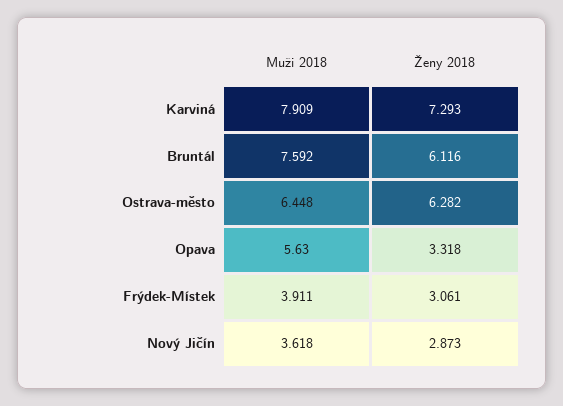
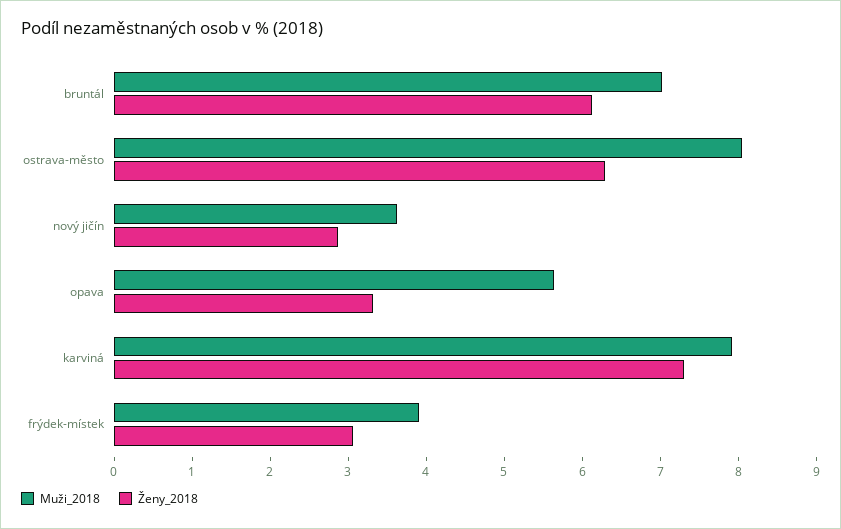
  {
    "Muži 2018": {
      "Karviná": 7.909,
-     "Bruntál": 7.592,
+     "Bruntál": 7,
-     "Ostrava-město": 6.448,
+     "Ostrava-město": 8,
      "Opava": 5.63,
      "Frýdek-Místek": 3.911,
      "Nový Jičín": 3.618
    },
    "Ženy 2018": {
      "Karviná": 7.293,
      "Bruntál": 6.116,
      "Ostrava-město": 6.282,
      "Opava": 3.318,
      "Frýdek-Místek": 3.061,
      "Nový Jičín": 2.873
    }
  }

